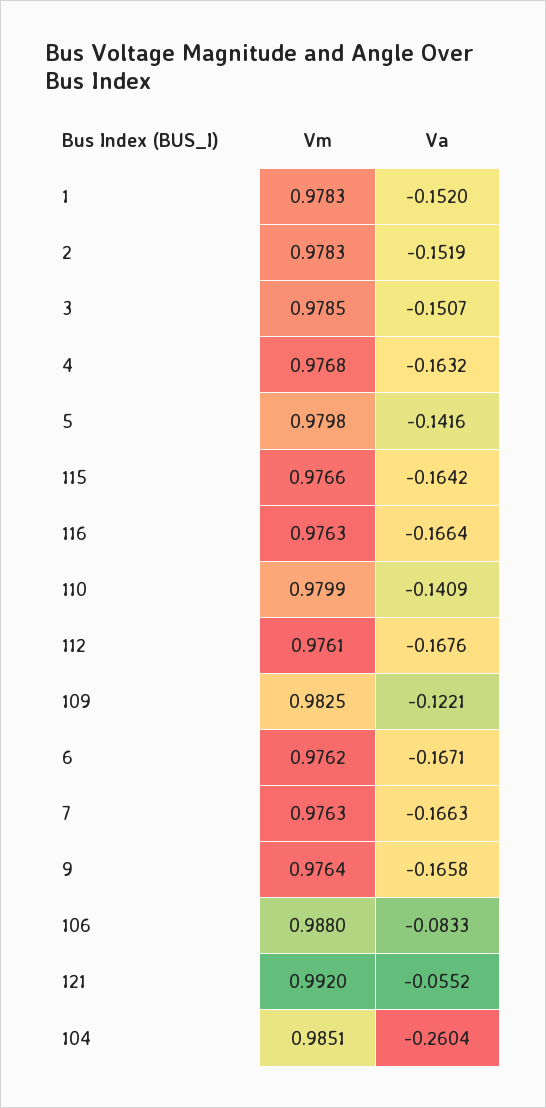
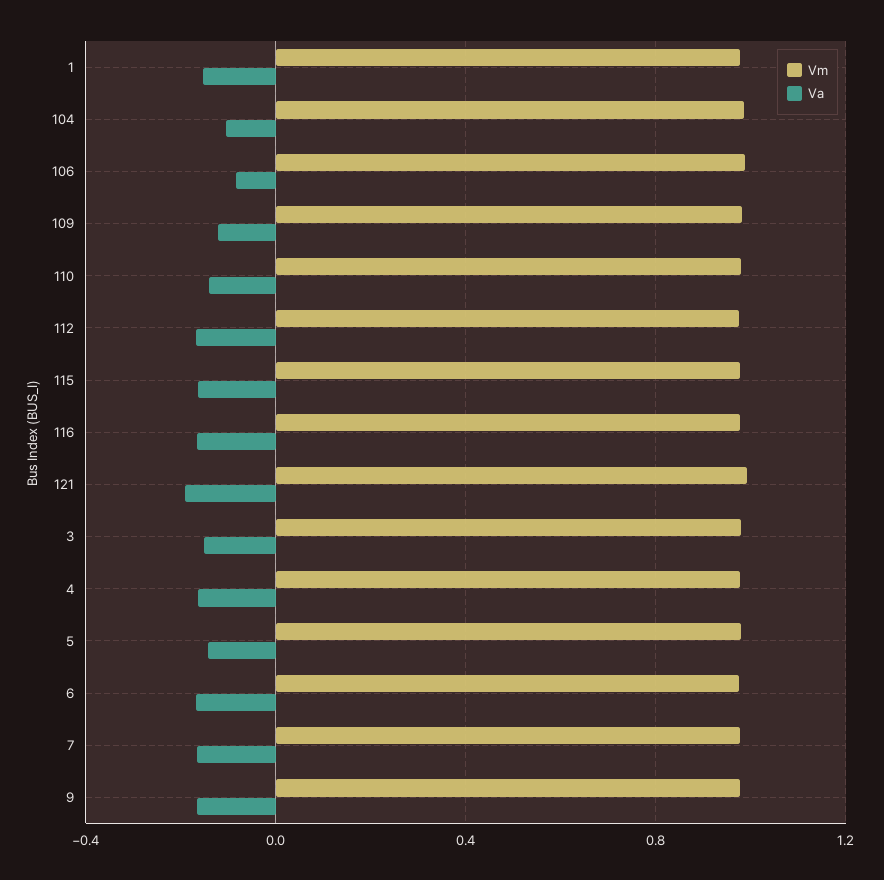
  {
    "Vm": {
      "1": 0.9783,
-     "2": 0.9783,
      "3": 0.9785,
      "4": 0.9768,
      "5": 0.9798,
      "115": 0.9766,
      "116": 0.9763,
      "110": 0.9799,
      "112": 0.9761,
      "109": 0.9825,
      "6": 0.9762,
      "7": 0.9763,
      "9": 0.9764,
      "106": 0.988,
      "121": 0.992,
      "104": 0.9851
    },
    "Va": {
      "1": -0.152,
-     "2": -0.1519,
      "3": -0.1507,
      "4": -0.1632,
      "5": -0.1416,
      "115": -0.1642,
      "116": -0.1664,
      "110": -0.1409,
      "112": -0.1676,
      "109": -0.1221,
      "6": -0.1671,
      "7": -0.1663,
      "9": -0.1658,
      "106": -0.0833,
-     "121": -0.0552,
+     "121": -0.2,
-     "104": -0.2604
+     "104": -0.1
    }
  }

